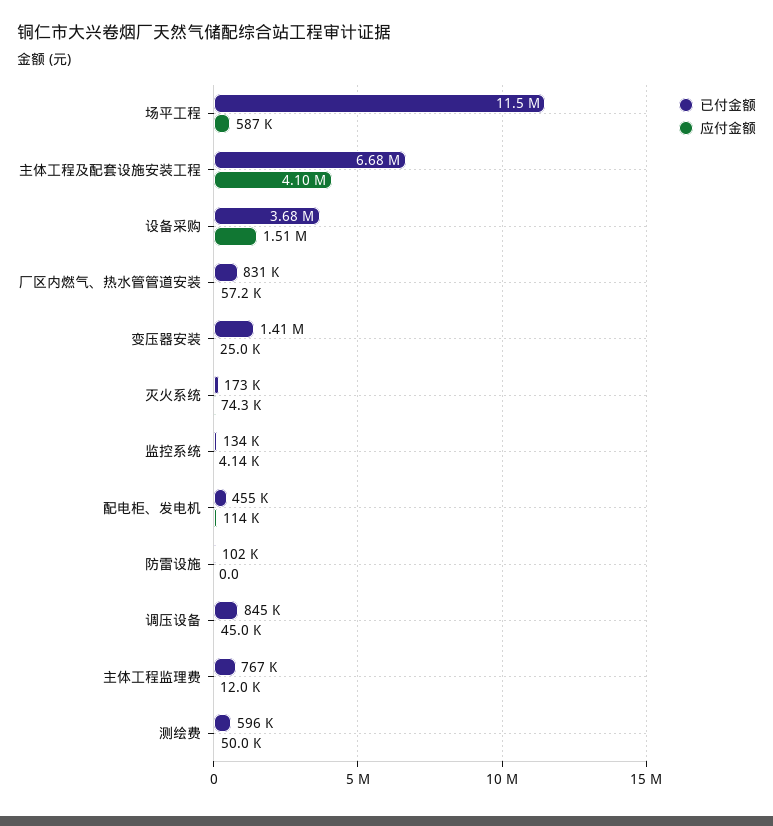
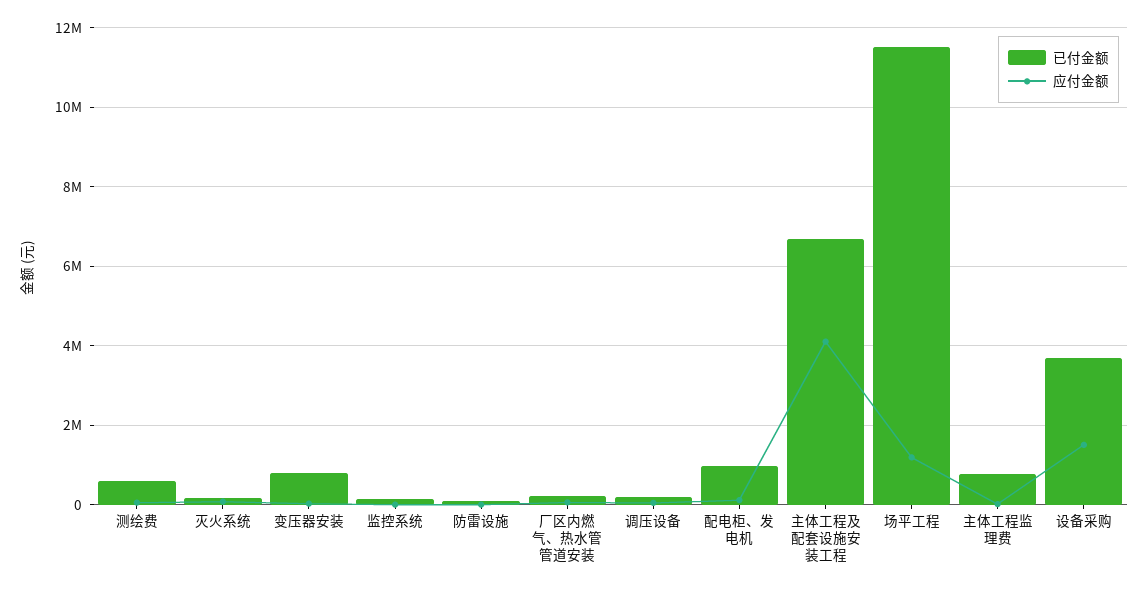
  {
    "已付金额": {
      "场平工程": 11500000,
      "主体工程及配套设施安装工程": 6680000,
      "设备采购": 3680000,
-     "厂区内燃气、热水管管道安装": 831000,
+     "厂区内燃气、热水管管道安装": 200000,
-     "变压器安装": 1410000,
+     "变压器安装": 800000,
      "灭火系统": 173000,
      "监控系统": 134000,
-     "配电柜、发电机": 455000,
+     "配电柜、发电机": 1000000,
      "防雷设施": 102000,
-     "调压设备": 845000,
+     "调压设备": 200000,
      "主体工程监理费": 767000,
      "测绘费": 596000
    },
    "应付金额": {
-     "场平工程": 587000,
+     "场平工程": 1200000,
      "主体工程及配套设施安装工程": 4100000,
      "设备采购": 1510000,
      "厂区内燃气、热水管管道安装": 57200,
      "变压器安装": 25000,
      "灭火系统": 74300,
      "监控系统": 4140,
      "配电柜、发电机": 114000,
      "防雷设施": 0,
      "调压设备": 45000,
      "主体工程监理费": 12000,
      "测绘费": 50000
    }
  }

